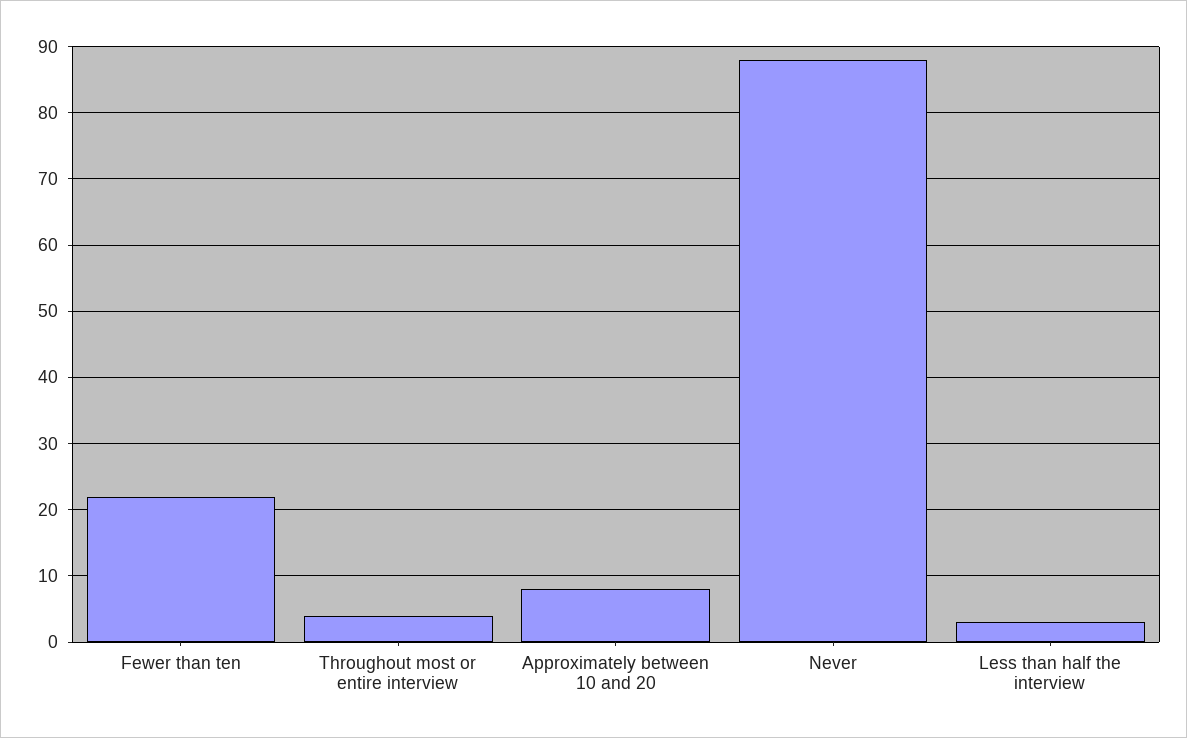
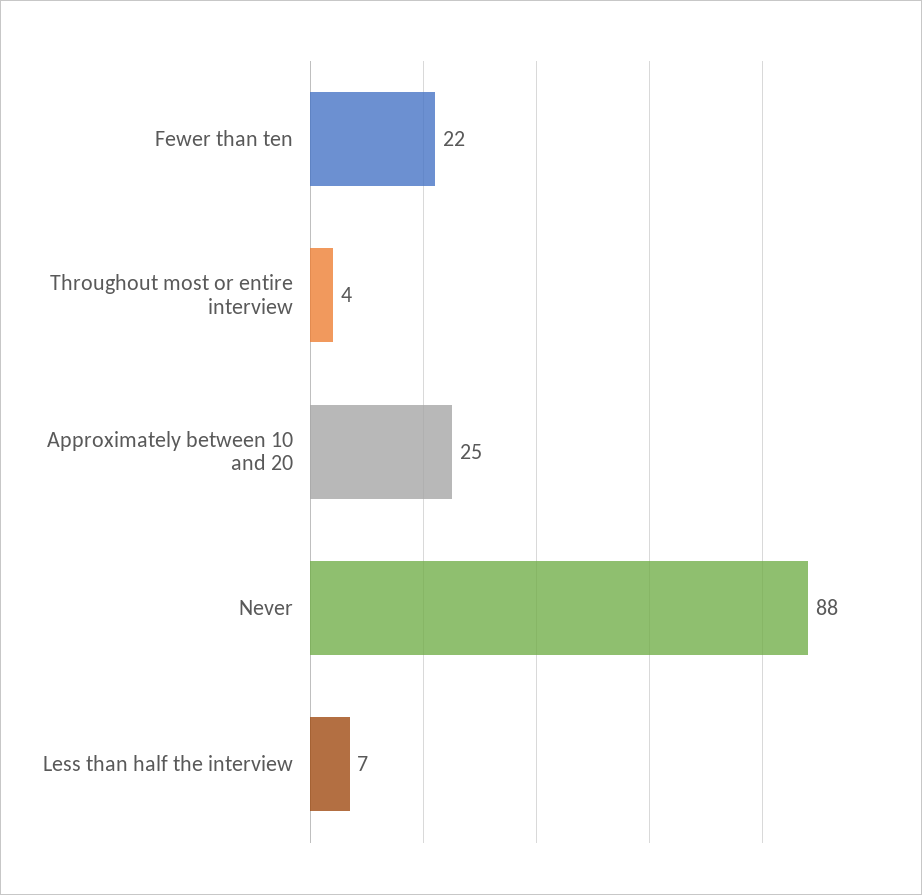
  {
    "Fewer than ten": 22,
    "Throughout most or entire interview": 4,
-   "Approximately between 10 and 20": 8,
+   "Approximately between 10 and 20": 25,
    "Never": 88,
-   "Less than half the interview": 3
+   "Less than half the interview": 7
  }

